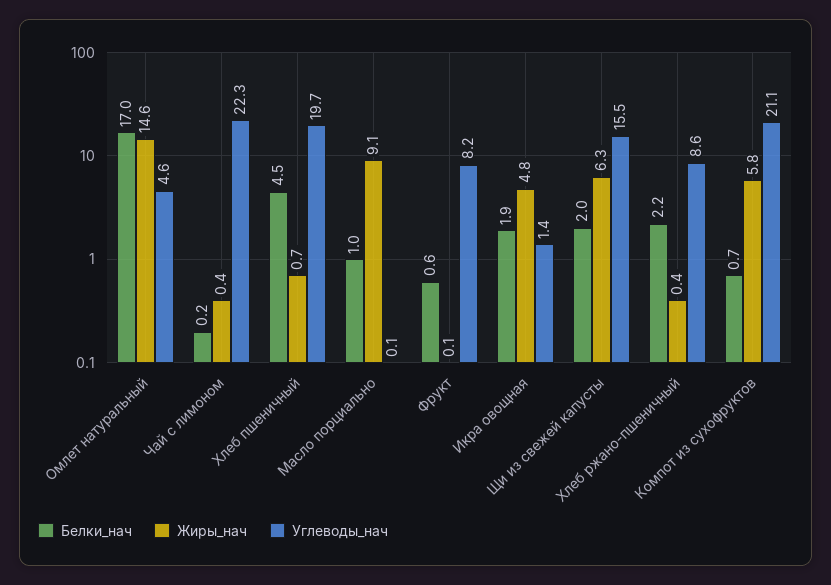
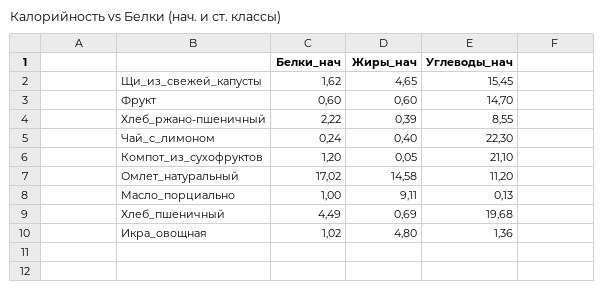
  {
    "Белки_нач": {
      "Омлет натуральный": 17.02,
      "Чай с лимоном": 0.24,
      "Хлеб пшеничный": 4.49,
      "Масло порциально": 1,
      "Фрукт": 0.6,
-     "Икра овощная": 1.9,
+     "Икра овощная": 1.02,
-     "Щи из свежей капусты": 2,
+     "Щи из свежей капусты": 1.62,
      "Хлеб ржано-пшеничный": 2.22,
-     "Компот из сухофруктов": 0.7
+     "Компот из сухофруктов": 1.2
    },
    "Жиры_нач": {
      "Омлет натуральный": 14.58,
      "Чай с лимоном": 0.4,
      "Хлеб пшеничный": 0.69,
      "Масло порциально": 9.11,
-     "Фрукт": 0.1,
+     "Фрукт": 0.6,
      "Икра овощная": 4.8,
-     "Щи из свежей капусты": 6.3,
+     "Щи из свежей капусты": 4.65,
      "Хлеб ржано-пшеничный": 0.39,
-     "Компот из сухофруктов": 5.8
+     "Компот из сухофруктов": 0.05
    },
    "Углеводы_нач": {
-     "Омлет натуральный": 4.6,
+     "Омлет натуральный": 11.2,
      "Чай с лимоном": 22.3,
      "Хлеб пшеничный": 19.68,
      "Масло порциально": 0.13,
-     "Фрукт": 8.2,
+     "Фрукт": 14.7,
      "Икра овощная": 1.36,
      "Щи из свежей капусты": 15.45,
      "Хлеб ржано-пшеничный": 8.55,
      "Компот из сухофруктов": 21.1
    }
  }

